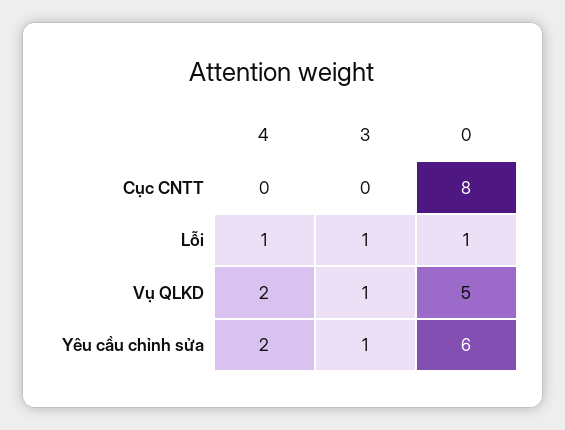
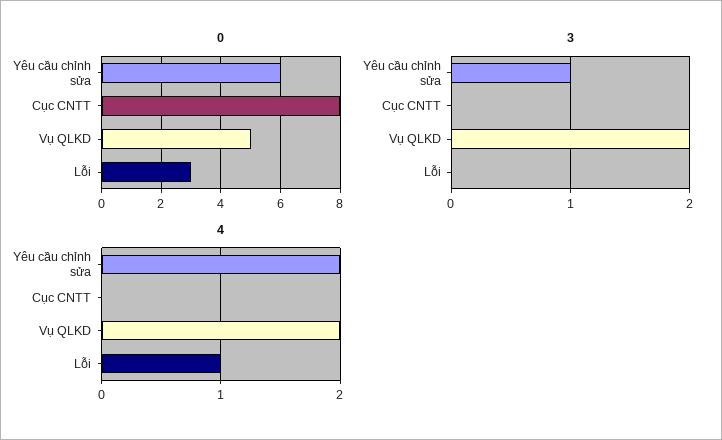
  {
    "4": {
      "Cục CNTT": 0,
      "Lỗi": 1,
      "Vụ QLKD": 2,
      "Yêu cầu chỉnh sửa": 2
    },
    "3": {
      "Cục CNTT": 0,
-     "Lỗi": 1,
+     "Lỗi": 0,
-     "Vụ QLKD": 1,
+     "Vụ QLKD": 2,
      "Yêu cầu chỉnh sửa": 1
    },
    "0": {
      "Cục CNTT": 8,
-     "Lỗi": 1,
+     "Lỗi": 3,
      "Vụ QLKD": 5,
      "Yêu cầu chỉnh sửa": 6
    }
  }

